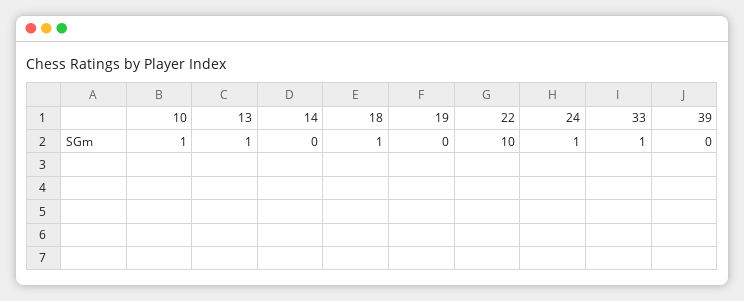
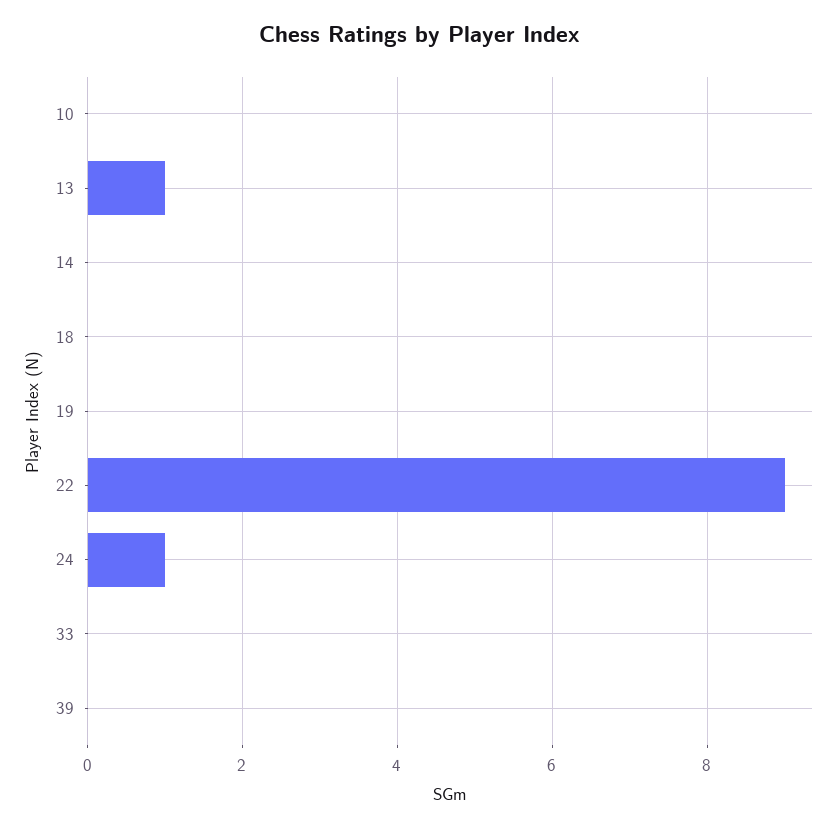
  {
-   "10": 1,
+   "10": 0,
    "13": 1,
    "14": 0,
-   "18": 1,
+   "18": 0,
    "19": 0,
-   "22": 10,
+   "22": 9,
    "24": 1,
-   "33": 1,
+   "33": 0,
    "39": 0
  }

